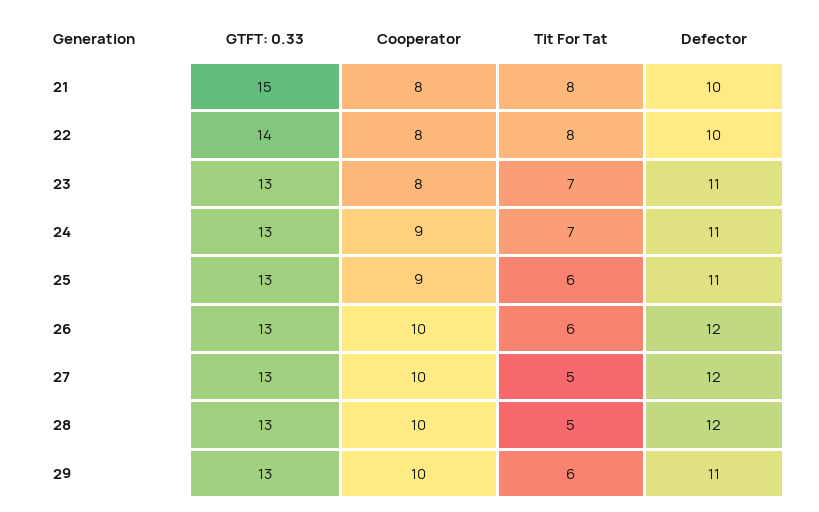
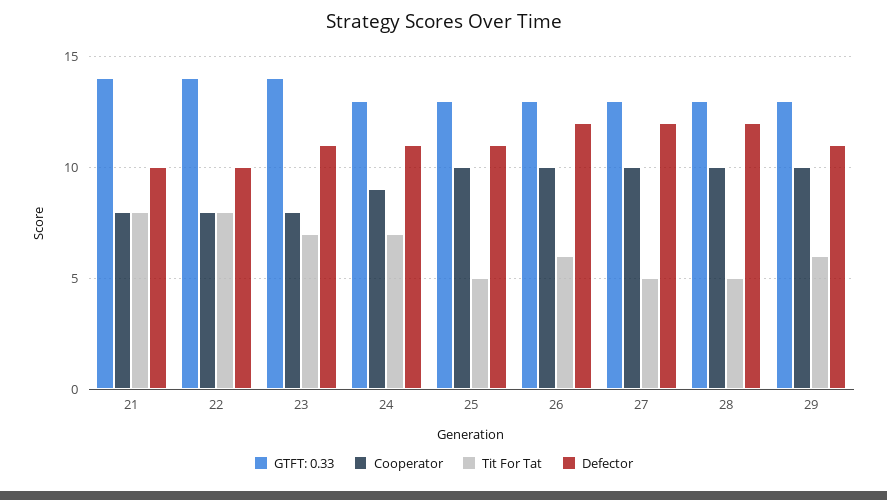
  {
    "GTFT: 0.33": {
-     "21": 15,
+     "21": 14,
      "22": 14,
-     "23": 13,
+     "23": 14,
      "24": 13,
      "25": 13,
      "26": 13,
      "27": 13,
      "28": 13,
      "29": 13
    },
    "Cooperator": {
      "21": 8,
      "22": 8,
      "23": 8,
      "24": 9,
-     "25": 9,
+     "25": 10,
      "26": 10,
      "27": 10,
      "28": 10,
      "29": 10
    },
    "Tit For Tat": {
      "21": 8,
      "22": 8,
      "23": 7,
      "24": 7,
-     "25": 6,
+     "25": 5,
      "26": 6,
      "27": 5,
      "28": 5,
      "29": 6
    },
    "Defector": {
      "21": 10,
      "22": 10,
      "23": 11,
      "24": 11,
      "25": 11,
      "26": 12,
      "27": 12,
      "28": 12,
      "29": 11
    }
  }

